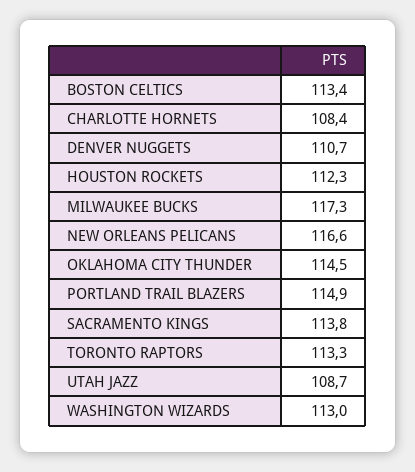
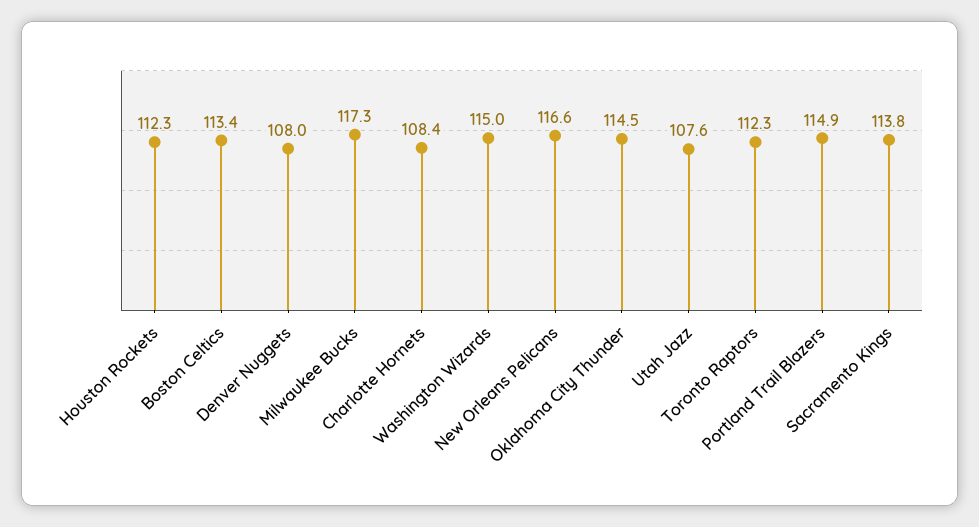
  {
    "BOSTON CELTICS": 113.4,
    "CHARLOTTE HORNETS": 108.4,
-   "DENVER NUGGETS": 110.7,
+   "DENVER NUGGETS": 108,
    "HOUSTON ROCKETS": 112.3,
    "MILWAUKEE BUCKS": 117.3,
    "NEW ORLEANS PELICANS": 116.6,
    "OKLAHOMA CITY THUNDER": 114.5,
    "PORTLAND TRAIL BLAZERS": 114.9,
    "SACRAMENTO KINGS": 113.8,
-   "TORONTO RAPTORS": 113.3,
+   "TORONTO RAPTORS": 112.3,
-   "UTAH JAZZ": 108.7,
+   "UTAH JAZZ": 107.6,
-   "WASHINGTON WIZARDS": 113
+   "WASHINGTON WIZARDS": 115
  }

